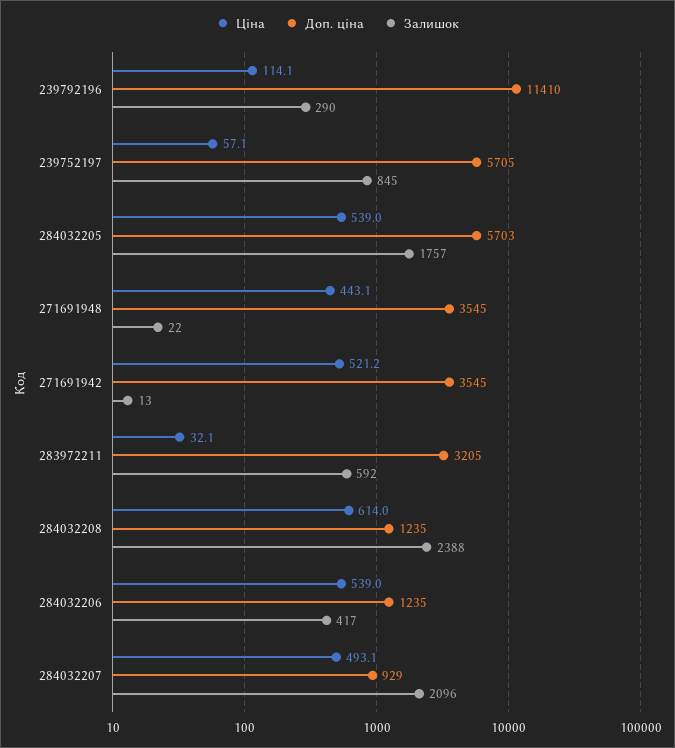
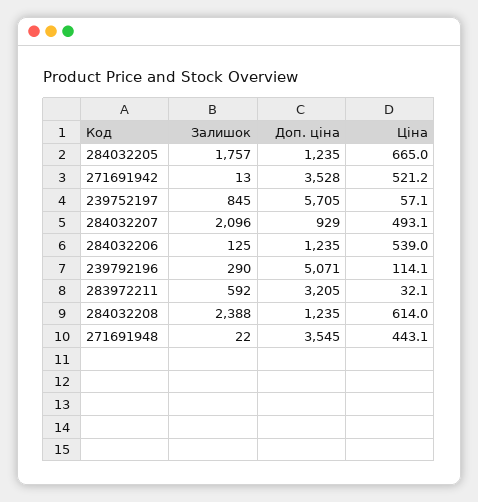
  {
    "Ціна": {
      "239792196": 114.1,
      "239752197": 57.1,
-     "284032205": 539,
+     "284032205": 665,
      "271691948": 443.1,
      "271691942": 521.2,
      "283972211": 32.1,
      "284032208": 614,
      "284032206": 539,
      "284032207": 493.1
    },
    "Доп. ціна": {
-     "239792196": 11410,
+     "239792196": 5071,
      "239752197": 5705,
-     "284032205": 5703,
+     "284032205": 1235,
      "271691948": 3545,
-     "271691942": 3545,
+     "271691942": 3528,
      "283972211": 3205,
      "284032208": 1235,
      "284032206": 1235,
      "284032207": 929
    },
    "Залишок": {
      "239792196": 290,
      "239752197": 845,
      "284032205": 1757,
      "271691948": 22,
      "271691942": 13,
      "283972211": 592,
      "284032208": 2388,
-     "284032206": 417,
+     "284032206": 125,
      "284032207": 2096
    }
  }

